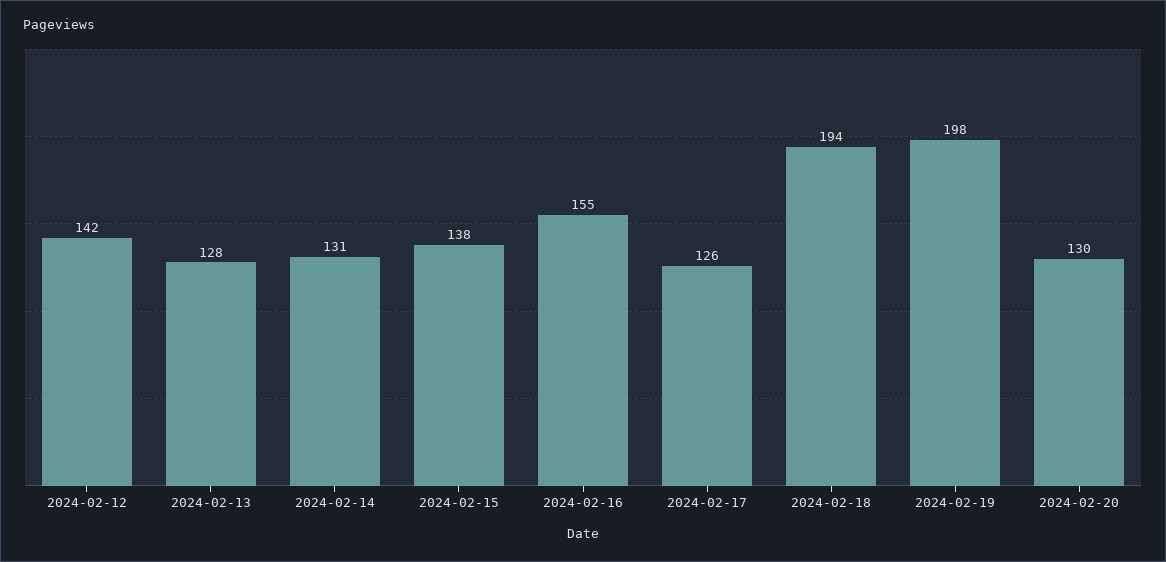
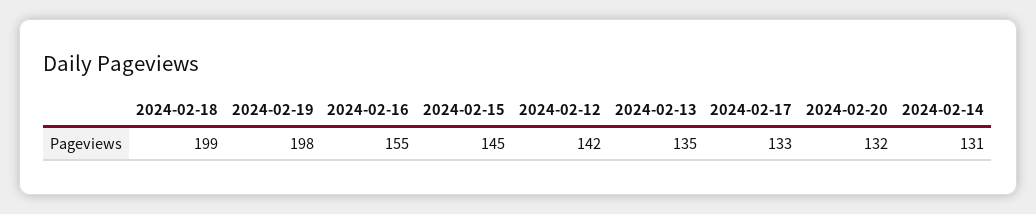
  {
    "2024-02-12": 142,
-   "2024-02-13": 128,
+   "2024-02-13": 135,
    "2024-02-14": 131,
-   "2024-02-15": 138,
+   "2024-02-15": 145,
    "2024-02-16": 155,
-   "2024-02-17": 126,
+   "2024-02-17": 133,
-   "2024-02-18": 194,
+   "2024-02-18": 199,
    "2024-02-19": 198,
-   "2024-02-20": 130
+   "2024-02-20": 132
  }

